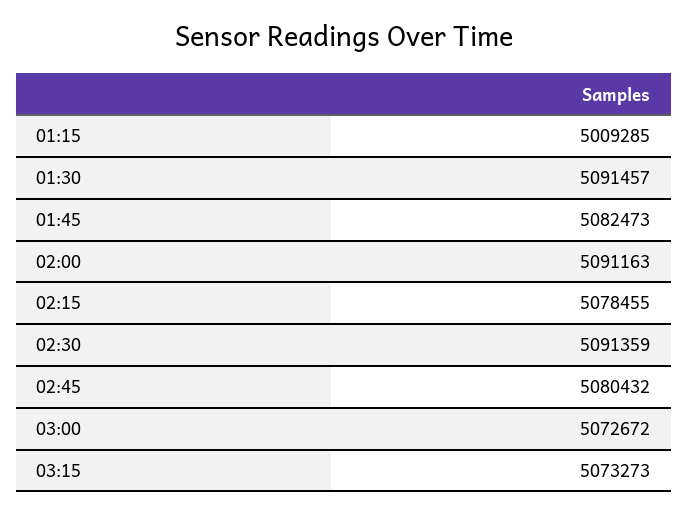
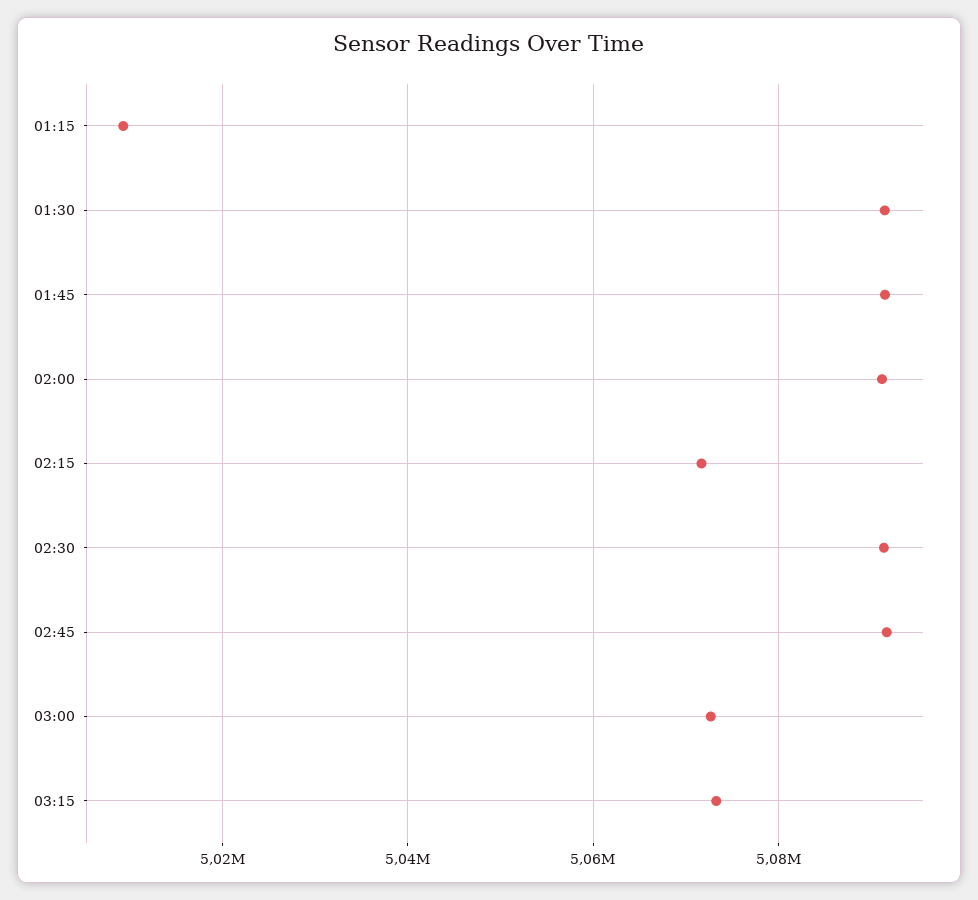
  {
    "01:15": 5009285,
    "01:30": 5091457,
-   "01:45": 5082473,
+   "01:45": 5092000,
    "02:00": 5091163,
-   "02:15": 5078455,
+   "02:15": 5072000,
    "02:30": 5091359,
-   "02:45": 5080432,
+   "02:45": 5092000,
    "03:00": 5072672,
    "03:15": 5073273
  }

